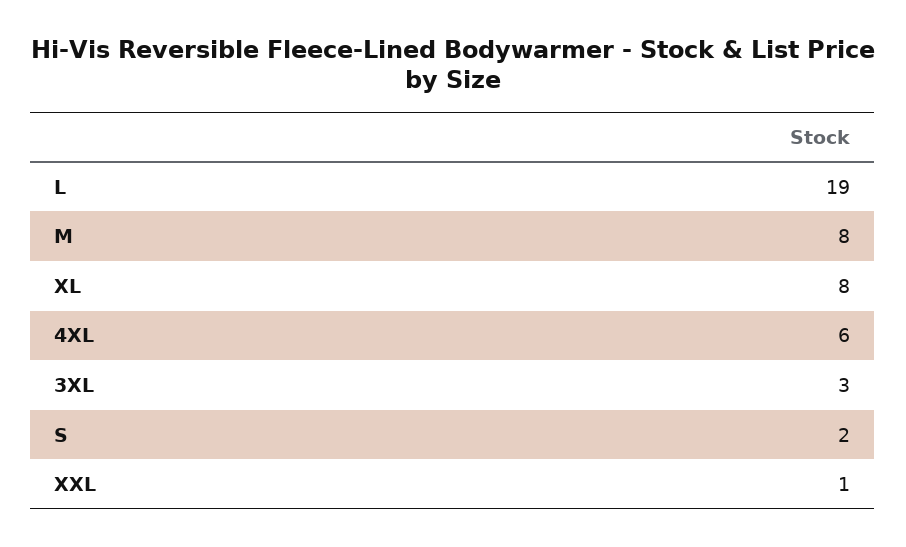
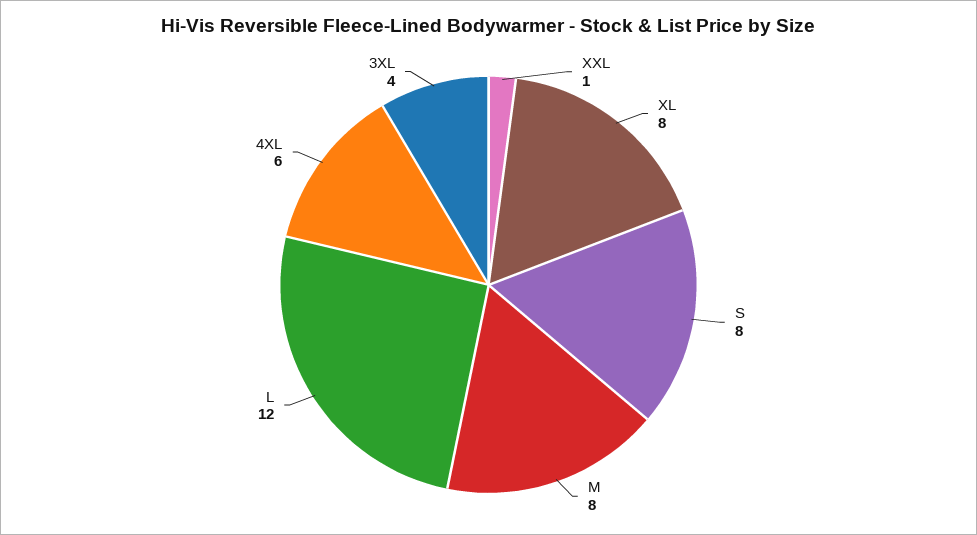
  {
-   "L": 19,
+   "L": 12,
    "M": 8,
    "XL": 8,
    "4XL": 6,
-   "3XL": 3,
+   "3XL": 4,
-   "S": 2,
+   "S": 8,
    "XXL": 1
  }

